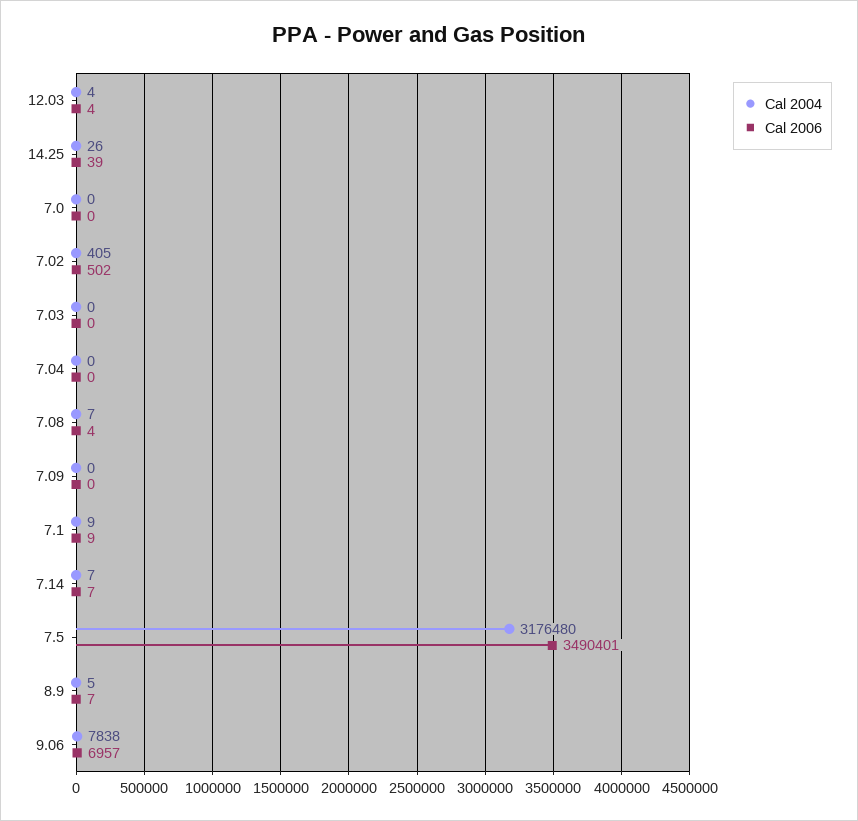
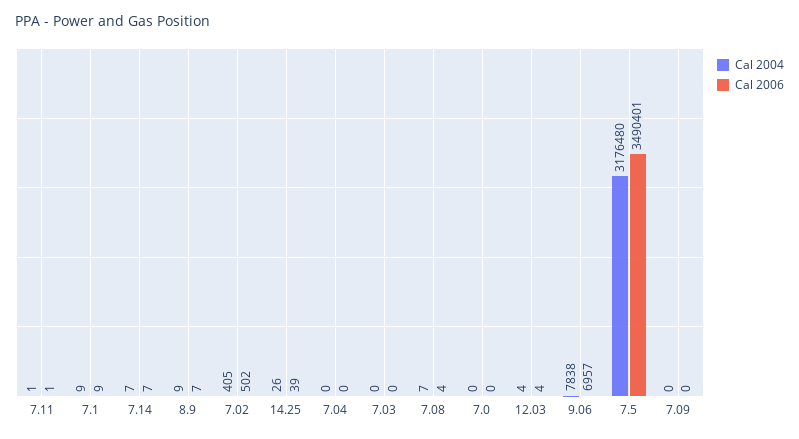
  {
    "Cal 2004": {
      "12.03": 4,
      "14.25": 26,
      "7.0": 0,
      "7.02": 405,
      "7.03": 0,
      "7.04": 0,
      "7.08": 7,
      "7.09": 0,
      "7.1": 9,
      "7.14": 7,
      "7.5": 3176480,
-     "8.9": 5,
+     "8.9": 9,
-     "9.06": 7838
+     "9.06": 7838,
+     "7.11": 1
    },
    "Cal 2006": {
      "12.03": 4,
      "14.25": 39,
      "7.0": 0,
      "7.02": 502,
      "7.03": 0,
      "7.04": 0,
      "7.08": 4,
      "7.09": 0,
      "7.1": 9,
      "7.14": 7,
      "7.5": 3490401,
      "8.9": 7,
-     "9.06": 6957
+     "9.06": 6957,
+     "7.11": 1
    }
  }

